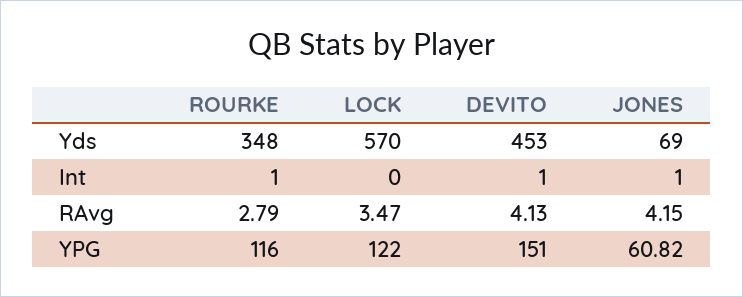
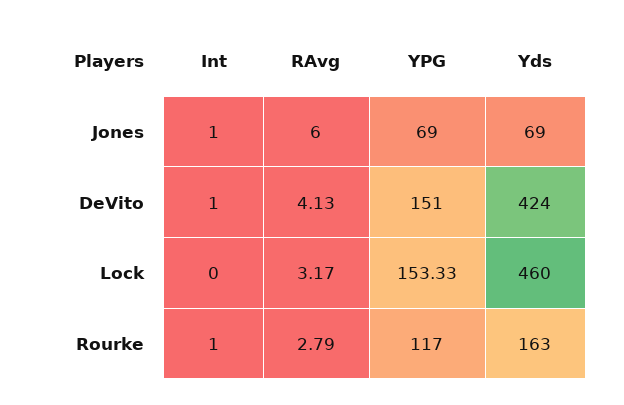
  {
    "ROURKE": {
-     "Yds": 348,
+     "Yds": 163,
      "Int": 1,
      "RAvg": 2.79,
-     "YPG": 116
+     "YPG": 117
    },
    "LOCK": {
-     "Yds": 570,
+     "Yds": 460,
      "Int": 0,
-     "RAvg": 3.47,
+     "RAvg": 3.17,
-     "YPG": 122
+     "YPG": 153.33
    },
    "DEVITO": {
-     "Yds": 453,
+     "Yds": 424,
      "Int": 1,
      "RAvg": 4.13,
      "YPG": 151
    },
    "JONES": {
      "Yds": 69,
      "Int": 1,
-     "RAvg": 4.15,
+     "RAvg": 6,
-     "YPG": 60.82
+     "YPG": 69
    }
  }

